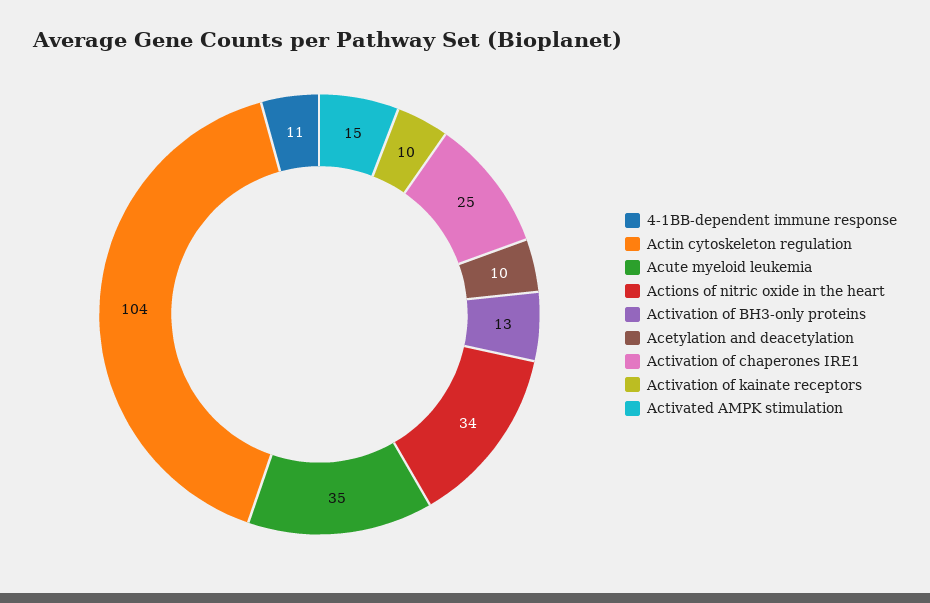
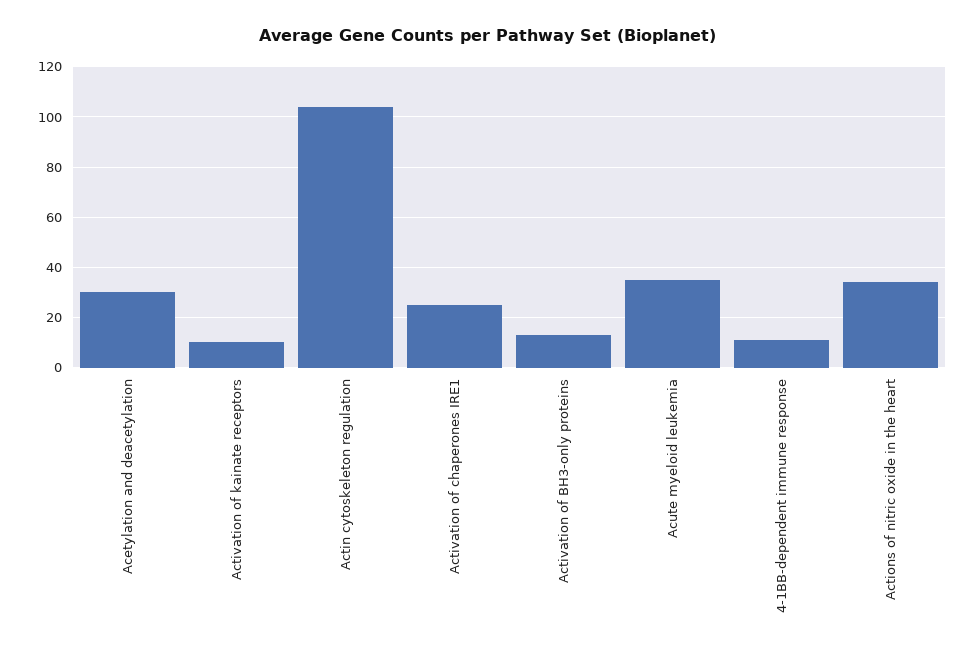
  {
    "4-1BB-dependent immune response": 11,
    "Actin cytoskeleton regulation": 104,
    "Acute myeloid leukemia": 35,
    "Actions of nitric oxide in the heart": 34,
    "Activation of BH3-only proteins": 13,
-   "Acetylation and deacetylation": 10,
+   "Acetylation and deacetylation": 30,
    "Activation of chaperones IRE1": 25,
-   "Activation of kainate receptors": 10,
+   "Activation of kainate receptors": 10
-   "Activated AMPK stimulation": 15
  }

